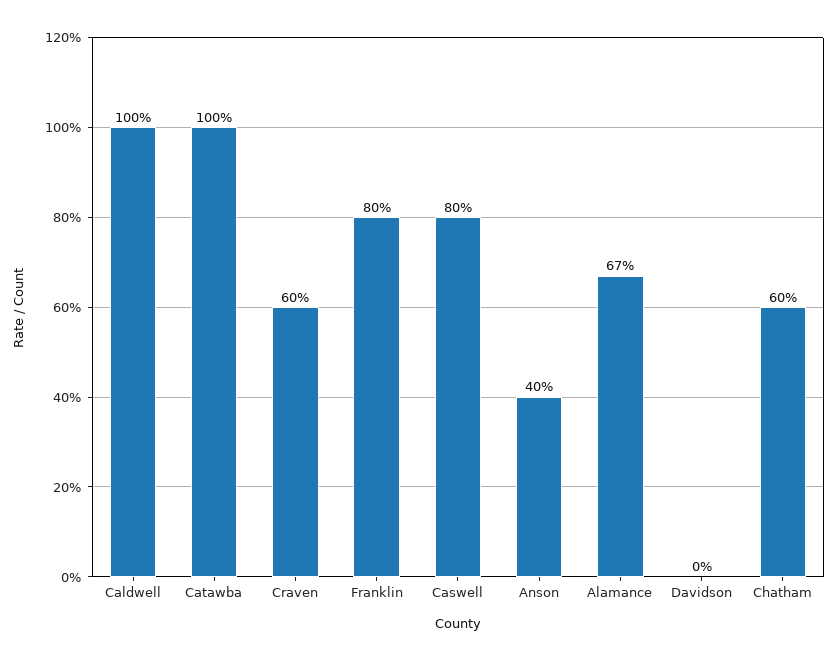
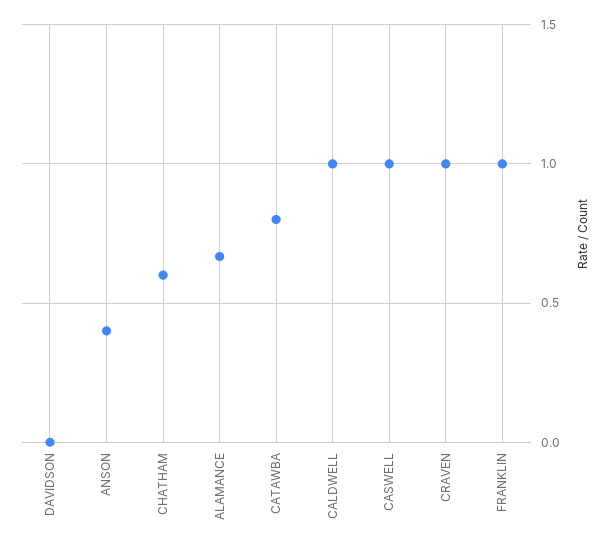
  {
    "Caldwell": 1,
-   "Catawba": 1,
+   "Catawba": 0.8,
-   "Craven": 0.6,
+   "Craven": 1,
-   "Franklin": 0.8,
+   "Franklin": 1,
-   "Caswell": 0.8,
+   "Caswell": 1,
    "Anson": 0.4,
    "Alamance": 0.67,
    "Davidson": 0,
    "Chatham": 0.6
  }

